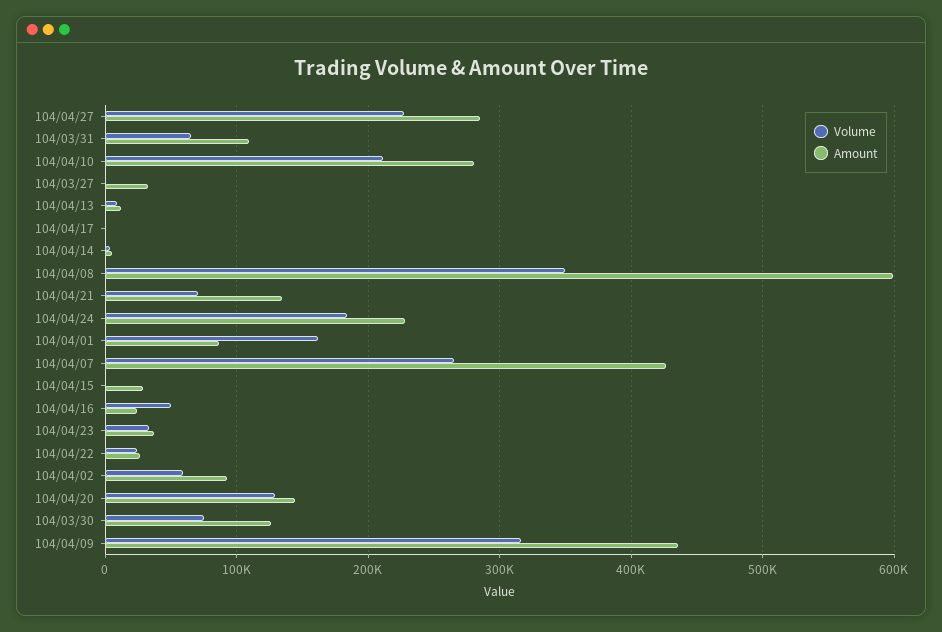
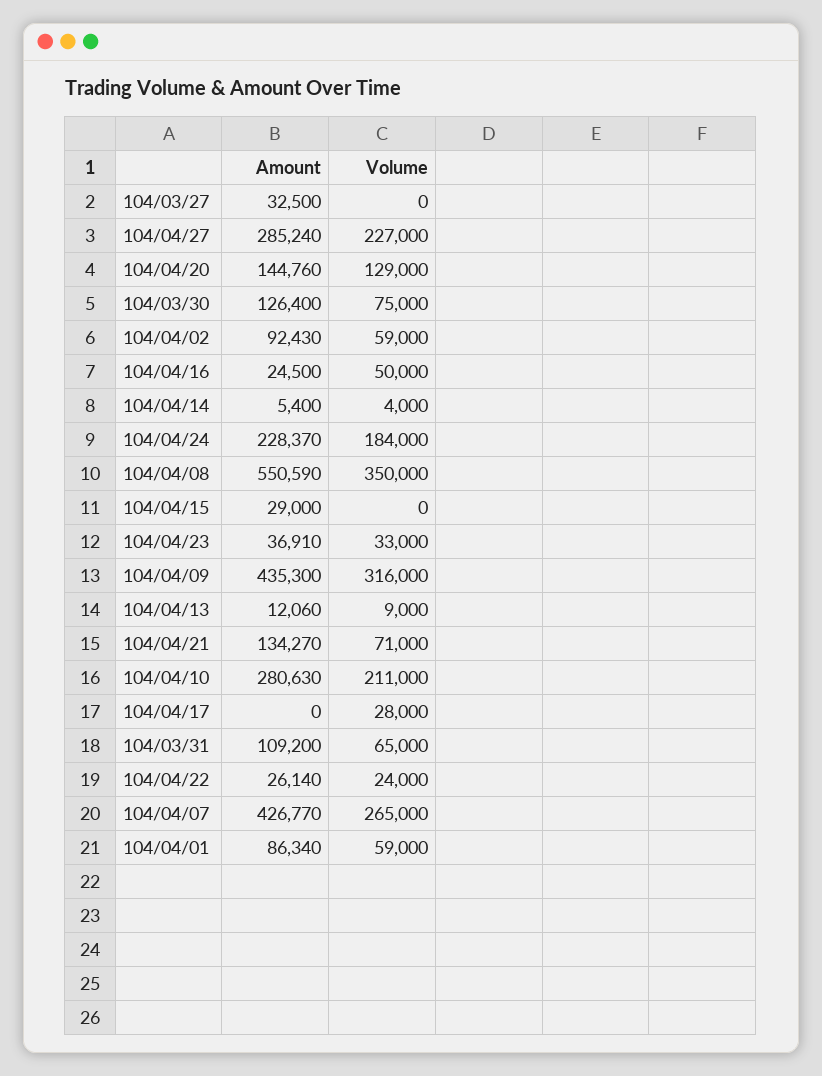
  {
    "Volume": {
      "104/04/27": 227000,
      "104/03/31": 65000,
      "104/04/10": 211000,
      "104/03/27": 0,
      "104/04/13": 9000,
-     "104/04/17": 0,
+     "104/04/17": 28000,
      "104/04/14": 4000,
      "104/04/08": 350000,
      "104/04/21": 71000,
      "104/04/24": 184000,
-     "104/04/01": 160000,
+     "104/04/01": 59000,
      "104/04/07": 265000,
      "104/04/15": 0,
      "104/04/16": 50000,
      "104/04/23": 33000,
      "104/04/22": 24000,
      "104/04/02": 59000,
      "104/04/20": 129000,
      "104/03/30": 75000,
      "104/04/09": 316000
    },
    "Amount": {
      "104/04/27": 285240,
      "104/03/31": 109200,
      "104/04/10": 280630,
      "104/03/27": 32500,
      "104/04/13": 12060,
      "104/04/17": 0,
      "104/04/14": 5400,
-     "104/04/08": 600000,
+     "104/04/08": 550590,
      "104/04/21": 134270,
      "104/04/24": 228370,
      "104/04/01": 86340,
      "104/04/07": 426770,
      "104/04/15": 29000,
      "104/04/16": 24500,
      "104/04/23": 36910,
      "104/04/22": 26140,
      "104/04/02": 92430,
      "104/04/20": 144760,
      "104/03/30": 126400,
      "104/04/09": 435300
    }
  }

